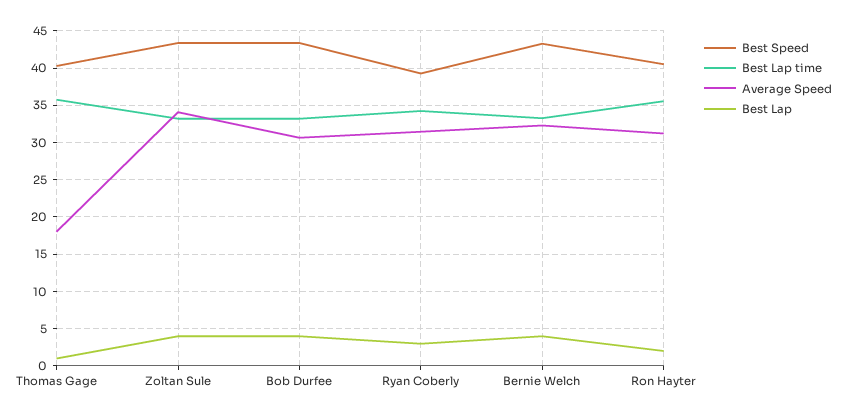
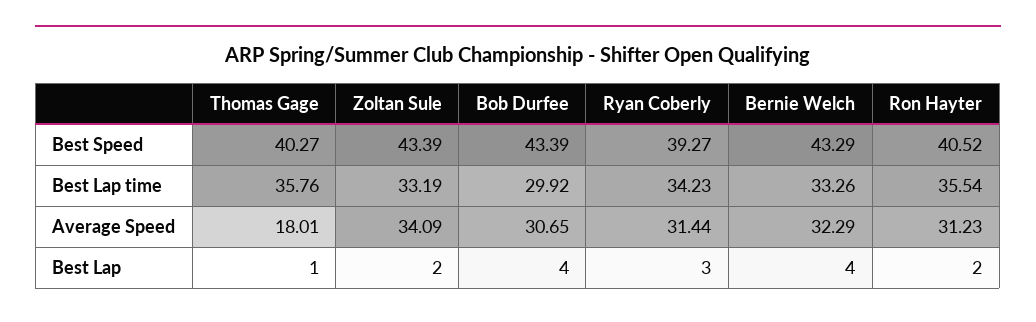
  {
    "Best Speed": {
      "Thomas Gage": 40.27,
      "Zoltan Sule": 43.39,
      "Bob Durfee": 43.39,
      "Ryan Coberly": 39.27,
      "Bernie Welch": 43.29,
      "Ron Hayter": 40.52
    },
    "Best Lap time": {
      "Thomas Gage": 35.76,
      "Zoltan Sule": 33.19,
-     "Bob Durfee": 33,
+     "Bob Durfee": 29.92,
      "Ryan Coberly": 34.23,
      "Bernie Welch": 33.26,
      "Ron Hayter": 35.54
    },
    "Average Speed": {
      "Thomas Gage": 18.01,
      "Zoltan Sule": 34.09,
      "Bob Durfee": 30.65,
      "Ryan Coberly": 31.44,
      "Bernie Welch": 32.29,
      "Ron Hayter": 31.23
    },
    "Best Lap": {
      "Thomas Gage": 1,
-     "Zoltan Sule": 4,
+     "Zoltan Sule": 2,
      "Bob Durfee": 4,
      "Ryan Coberly": 3,
      "Bernie Welch": 4,
      "Ron Hayter": 2
    }
  }

